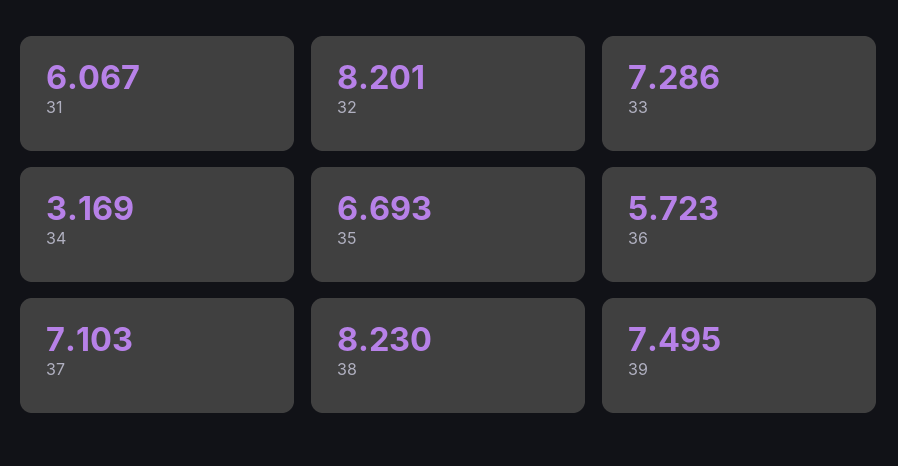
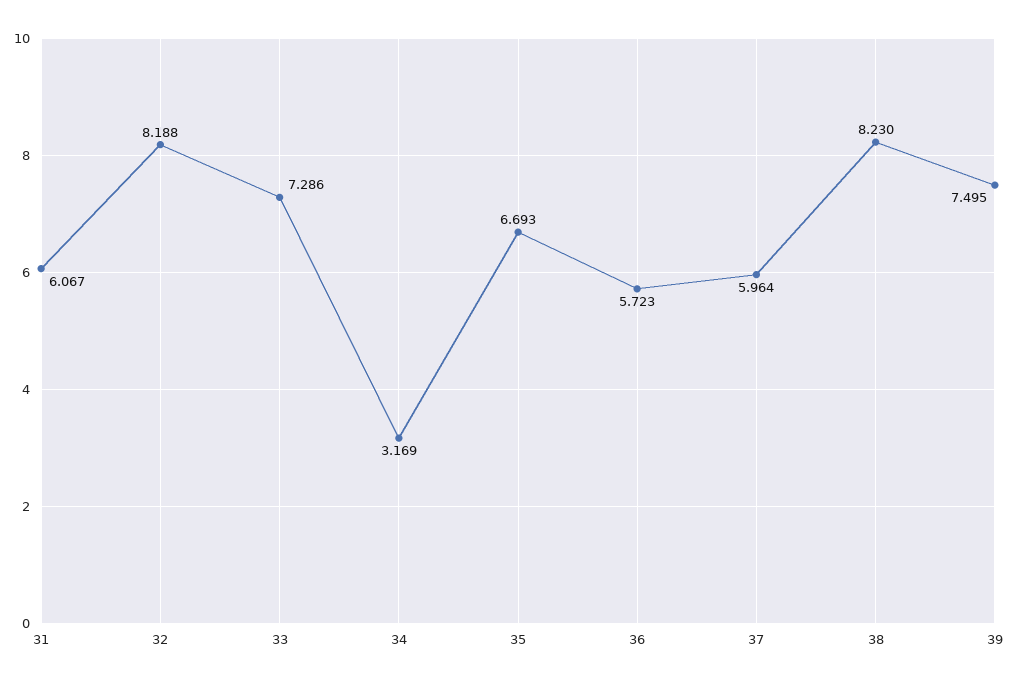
  {
    "31": 6.067,
-   "32": 8.201,
+   "32": 8.188,
    "33": 7.286,
    "34": 3.169,
    "35": 6.693,
    "36": 5.723,
-   "37": 7.103,
+   "37": 5.964,
    "38": 8.23,
    "39": 7.495
  }

